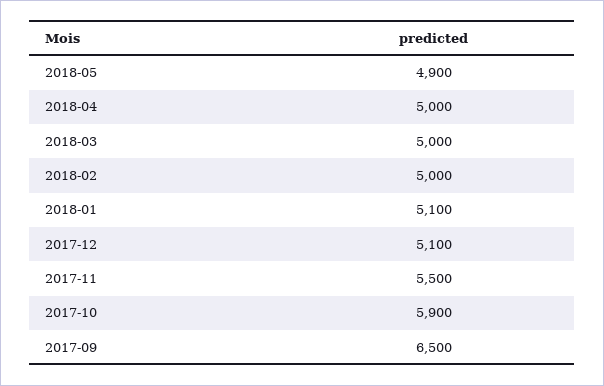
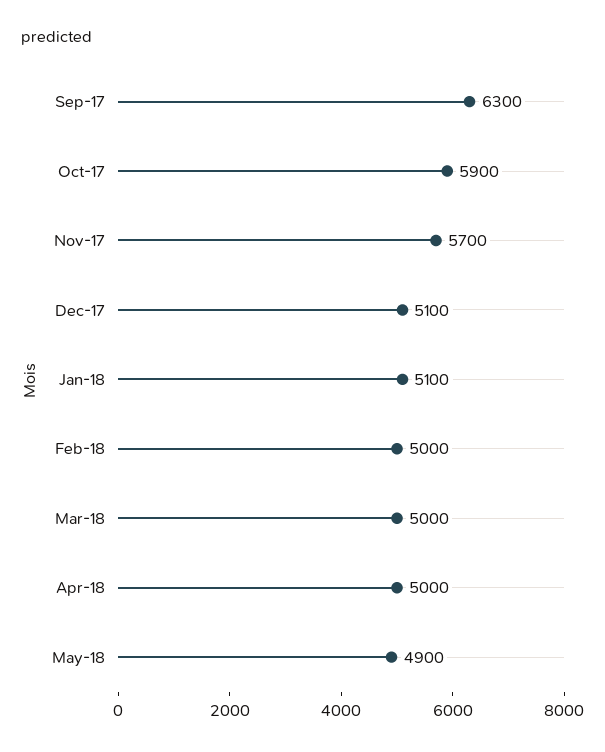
  {
    "2018-05": 4900,
    "2018-04": 5000,
    "2018-03": 5000,
    "2018-02": 5000,
    "2018-01": 5100,
    "2017-12": 5100,
-   "2017-11": 5500,
+   "2017-11": 5700,
    "2017-10": 5900,
-   "2017-09": 6500
+   "2017-09": 6300
  }

